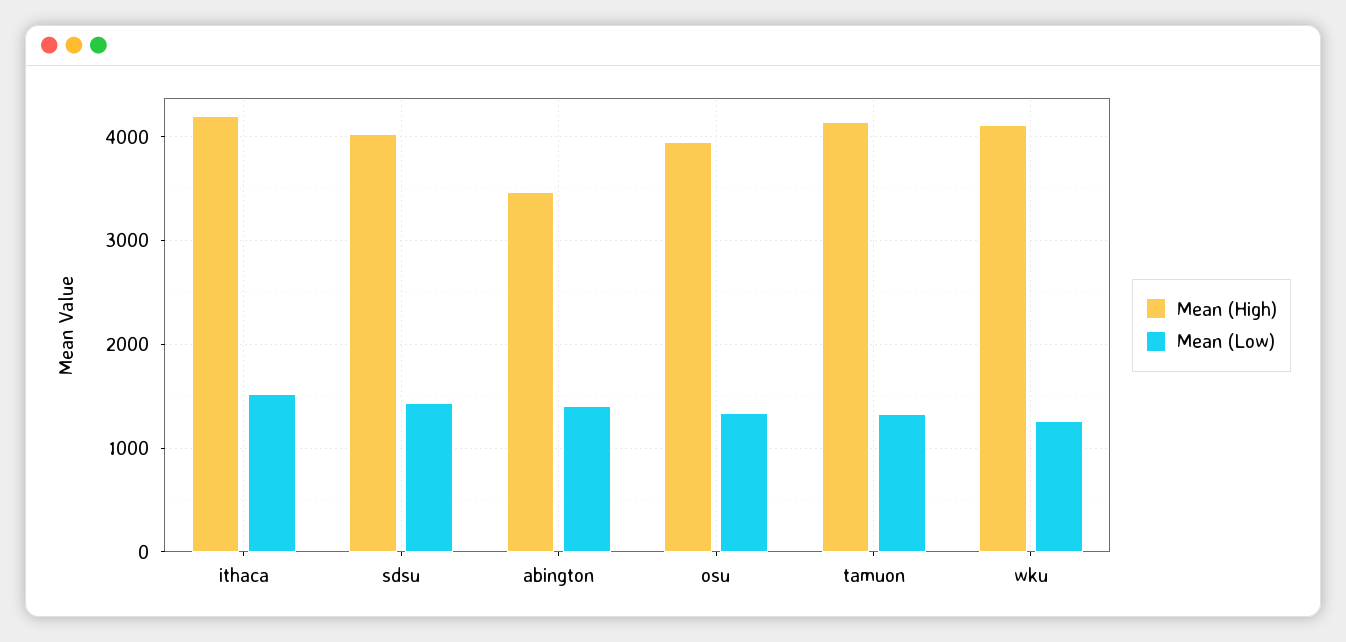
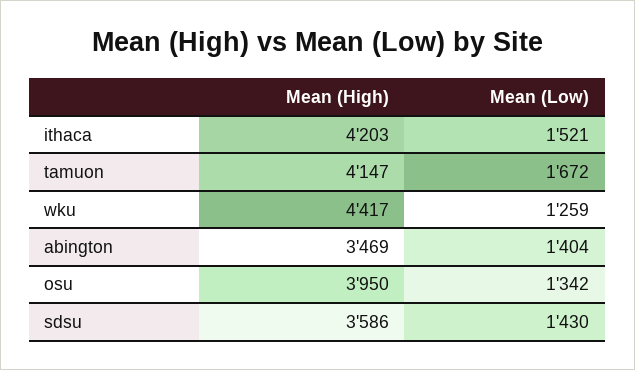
  {
    "Mean (High)": {
      "ithaca": 4203,
-     "sdsu": 4000,
+     "sdsu": 3586,
      "abington": 3469,
      "osu": 3950,
      "tamuon": 4147,
-     "wku": 4100
+     "wku": 4417
    },
    "Mean (Low)": {
      "ithaca": 1521,
      "sdsu": 1430,
      "abington": 1404,
      "osu": 1342,
-     "tamuon": 1300,
+     "tamuon": 1672,
      "wku": 1259
    }
  }

